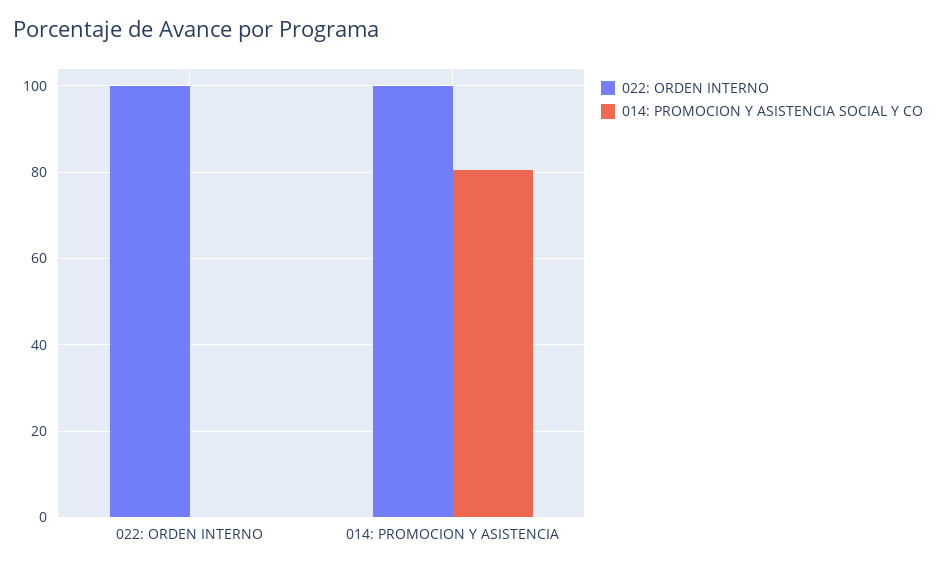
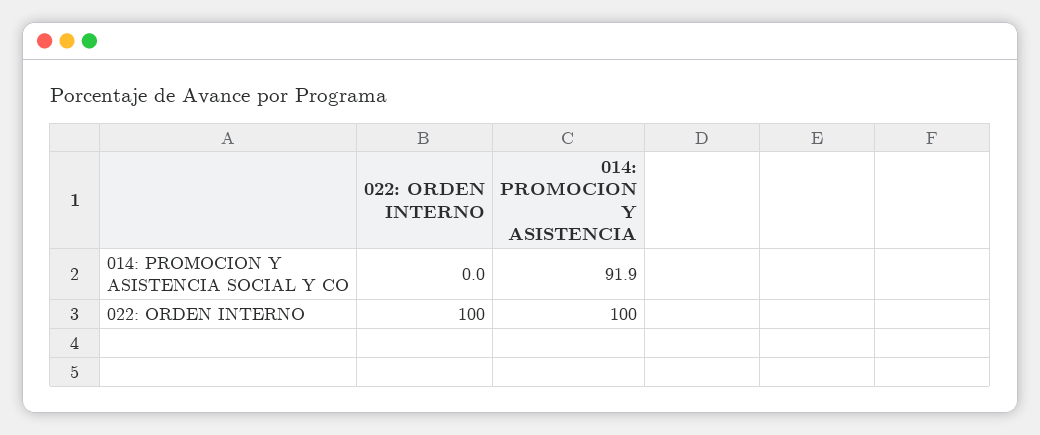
  {
    "022: ORDEN INTERNO": {
      "022: ORDEN INTERNO": 100,
      "014: PROMOCION Y ASISTENCIA": 100
    },
    "014: PROMOCION Y ASISTENCIA SOCIAL Y CO": {
      "022: ORDEN INTERNO": 0,
-     "014: PROMOCION Y ASISTENCIA": 80
+     "014: PROMOCION Y ASISTENCIA": 91.9
    }
  }

